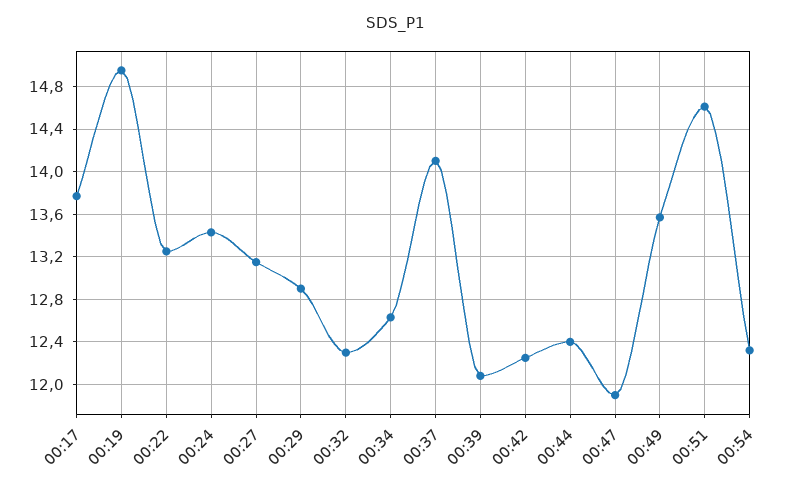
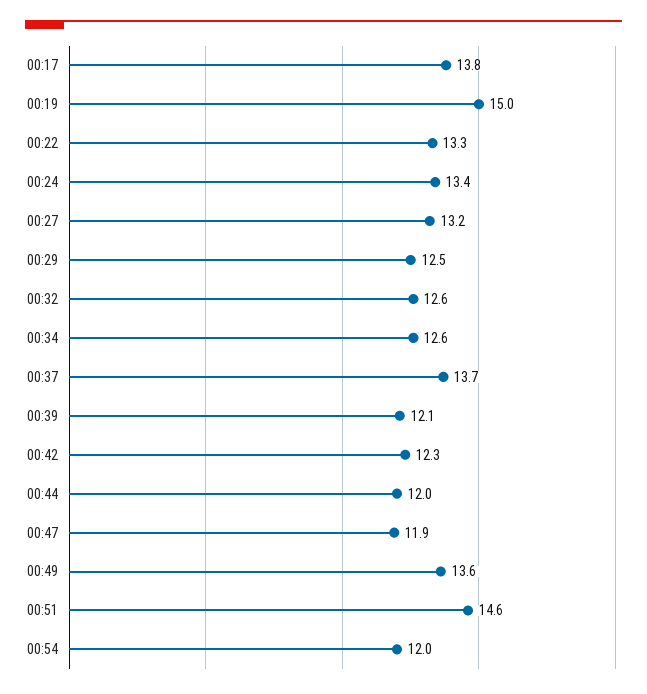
  {
    "00:17": 13.8,
    "00:19": 15,
    "00:22": 13.3,
    "00:24": 13.4,
    "00:27": 13.2,
-   "00:29": 12.9,
+   "00:29": 12.5,
-   "00:32": 12.3,
+   "00:32": 12.6,
    "00:34": 12.6,
-   "00:37": 14.1,
+   "00:37": 13.7,
    "00:39": 12.1,
    "00:42": 12.3,
-   "00:44": 12.4,
+   "00:44": 12,
    "00:47": 11.9,
    "00:49": 13.6,
    "00:51": 14.6,
-   "00:54": 12.3
+   "00:54": 12
  }

